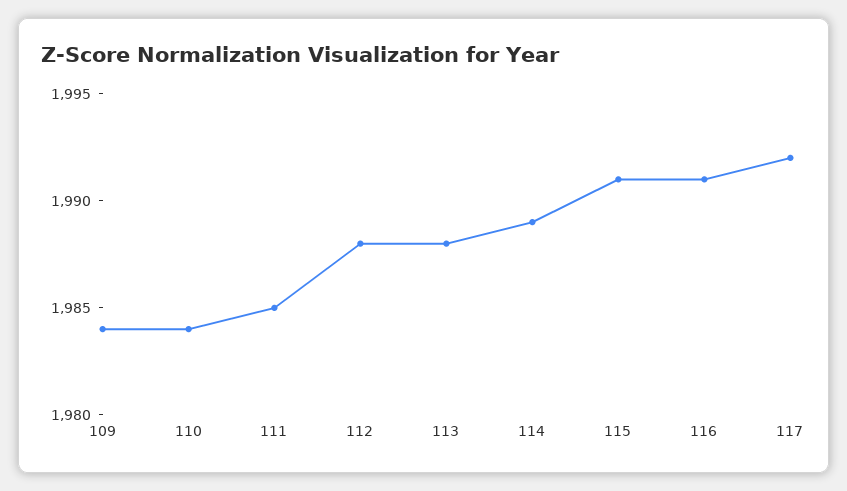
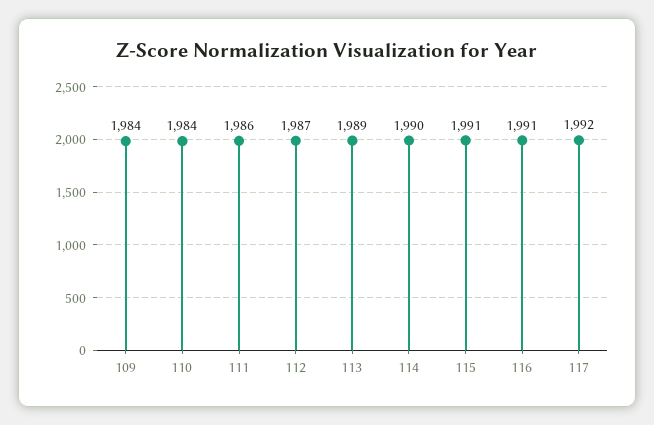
  {
    "109": 1984,
    "110": 1984,
-   "111": 1985,
+   "111": 1986,
-   "112": 1988,
+   "112": 1987,
-   "113": 1988,
+   "113": 1989,
-   "114": 1989,
+   "114": 1990,
    "115": 1991,
    "116": 1991,
    "117": 1992
  }

